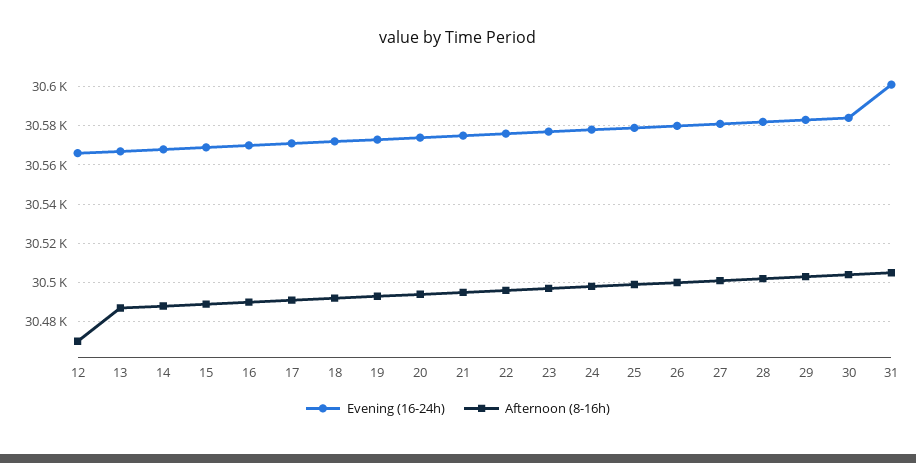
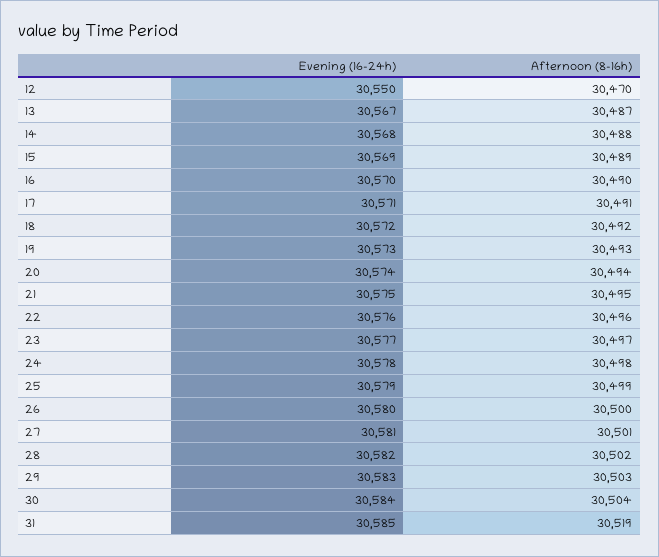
  {
    "Evening (16-24h)": {
-     "12": 30565,
+     "12": 30550,
      "13": 30567,
      "14": 30568,
      "15": 30569,
      "16": 30570,
      "17": 30571,
      "18": 30572,
      "19": 30573,
      "20": 30574,
      "21": 30575,
      "22": 30576,
      "23": 30577,
      "24": 30578,
      "25": 30579,
      "26": 30580,
      "27": 30581,
      "28": 30582,
      "29": 30583,
      "30": 30584,
-     "31": 30600
+     "31": 30585
    },
    "Afternoon (8-16h)": {
      "12": 30470,
      "13": 30487,
      "14": 30488,
      "15": 30489,
      "16": 30490,
      "17": 30491,
      "18": 30492,
      "19": 30493,
      "20": 30494,
      "21": 30495,
      "22": 30496,
      "23": 30497,
      "24": 30498,
      "25": 30499,
      "26": 30500,
      "27": 30501,
      "28": 30502,
      "29": 30503,
      "30": 30504,
-     "31": 30505
+     "31": 30519
    }
  }

